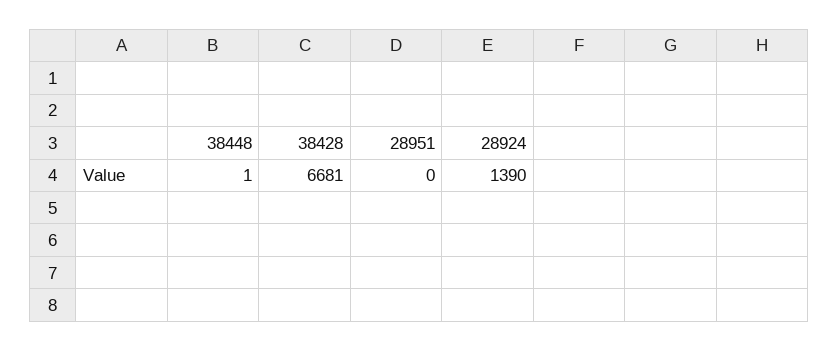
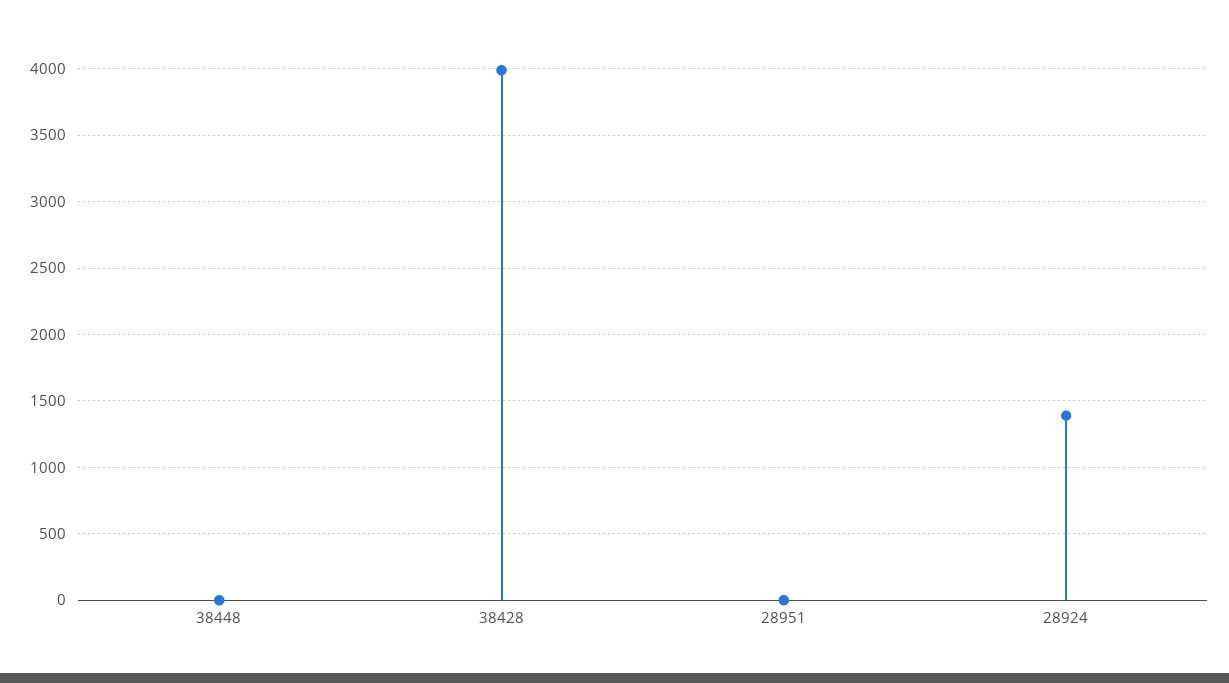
  {
    "38448": 1,
-   "38428": 6681,
+   "38428": 4000,
    "28951": 0,
    "28924": 1390
  }

